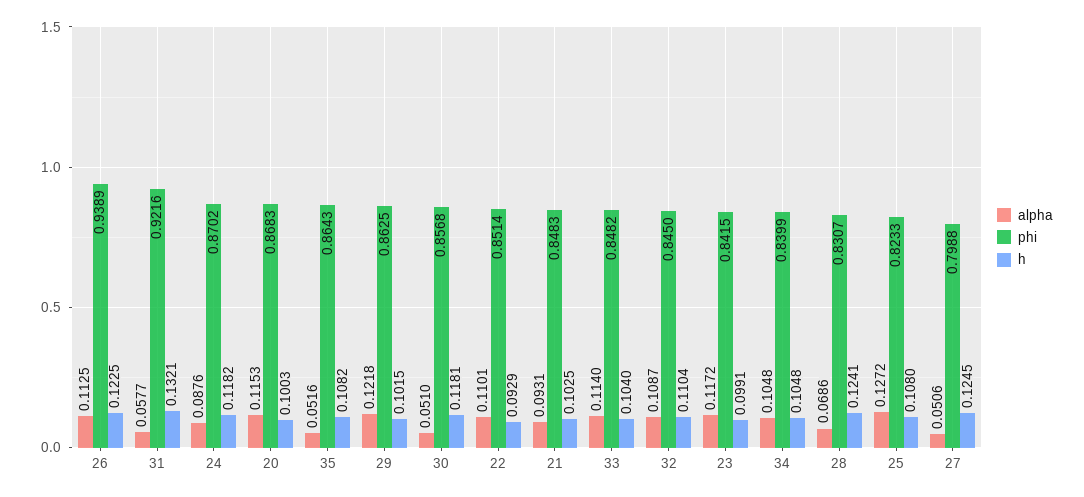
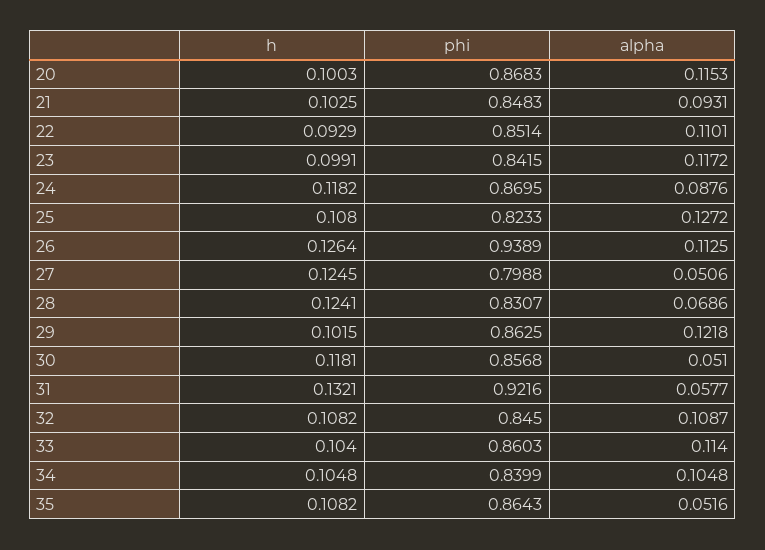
  {
    "alpha": {
      "26": 0.1125,
      "31": 0.0577,
      "24": 0.0876,
      "20": 0.1153,
      "35": 0.0516,
      "29": 0.1218,
      "30": 0.051,
      "22": 0.1101,
      "21": 0.0931,
      "33": 0.114,
      "32": 0.1087,
      "23": 0.1172,
      "34": 0.1048,
      "28": 0.0686,
      "25": 0.1272,
      "27": 0.0506
    },
    "phi": {
      "26": 0.9389,
      "31": 0.9216,
-     "24": 0.8702,
+     "24": 0.8695,
      "20": 0.8683,
      "35": 0.8643,
      "29": 0.8625,
      "30": 0.8568,
      "22": 0.8514,
      "21": 0.8483,
-     "33": 0.8482,
+     "33": 0.8603,
      "32": 0.845,
      "23": 0.8415,
      "34": 0.8399,
      "28": 0.8307,
      "25": 0.8233,
      "27": 0.7988
    },
    "h": {
-     "26": 0.1225,
+     "26": 0.1264,
      "31": 0.1321,
      "24": 0.1182,
      "20": 0.1003,
      "35": 0.1082,
      "29": 0.1015,
      "30": 0.1181,
      "22": 0.0929,
      "21": 0.1025,
      "33": 0.104,
-     "32": 0.1104,
+     "32": 0.1082,
      "23": 0.0991,
      "34": 0.1048,
      "28": 0.1241,
      "25": 0.108,
      "27": 0.1245
    }
  }

